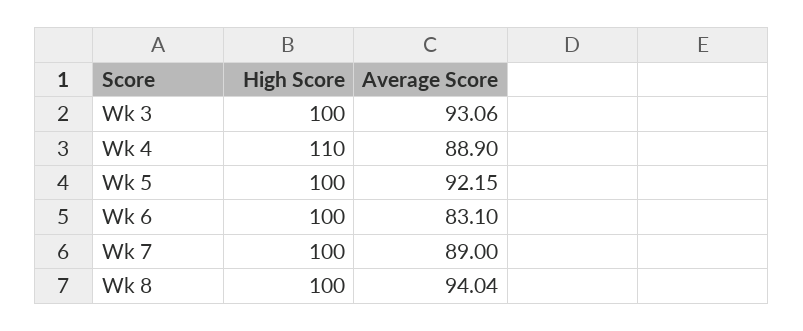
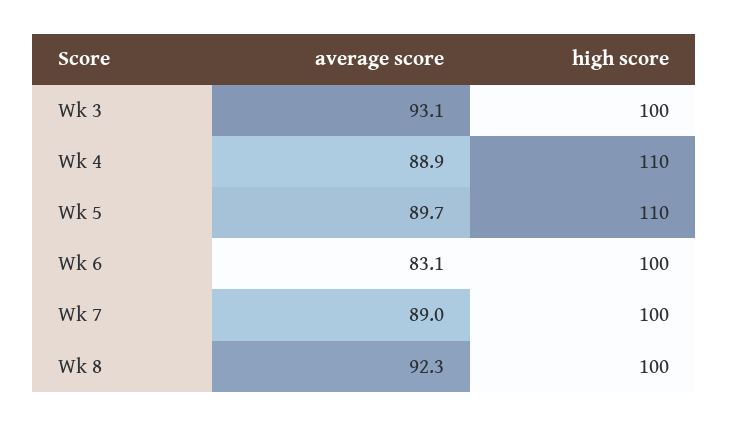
  {
    "High Score": {
      "Wk 3": 100,
      "Wk 4": 110,
-     "Wk 5": 100,
+     "Wk 5": 110,
      "Wk 6": 100,
      "Wk 7": 100,
      "Wk 8": 100
    },
    "Average Score": {
      "Wk 3": 93.06,
      "Wk 4": 88.9,
-     "Wk 5": 92.15,
+     "Wk 5": 89.7,
      "Wk 6": 83.1,
      "Wk 7": 89,
-     "Wk 8": 94.04
+     "Wk 8": 92.3
    }
  }

